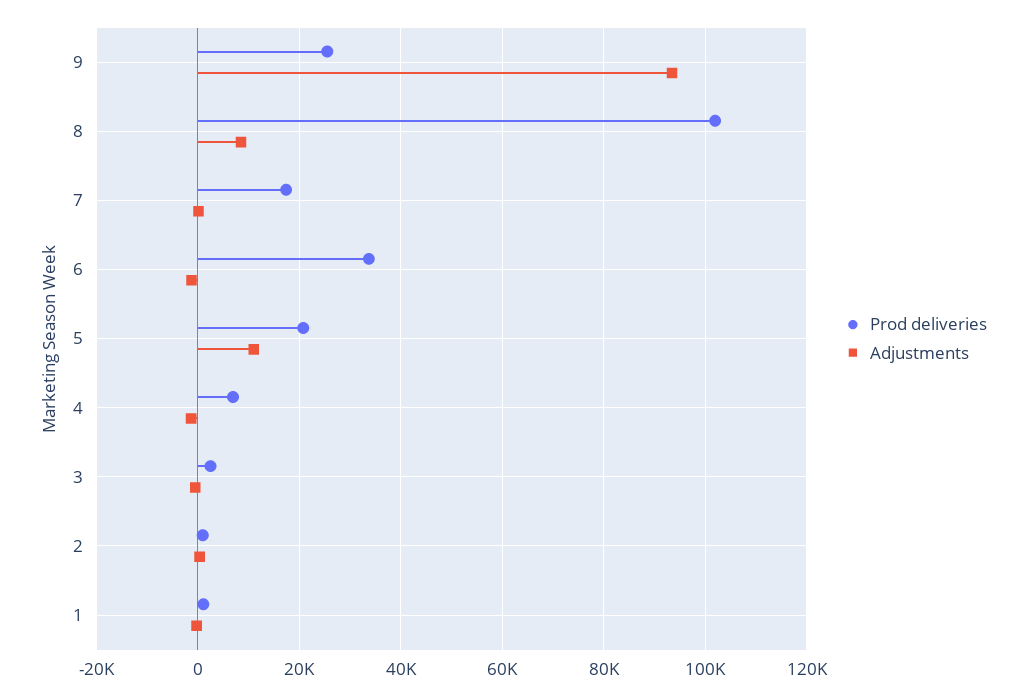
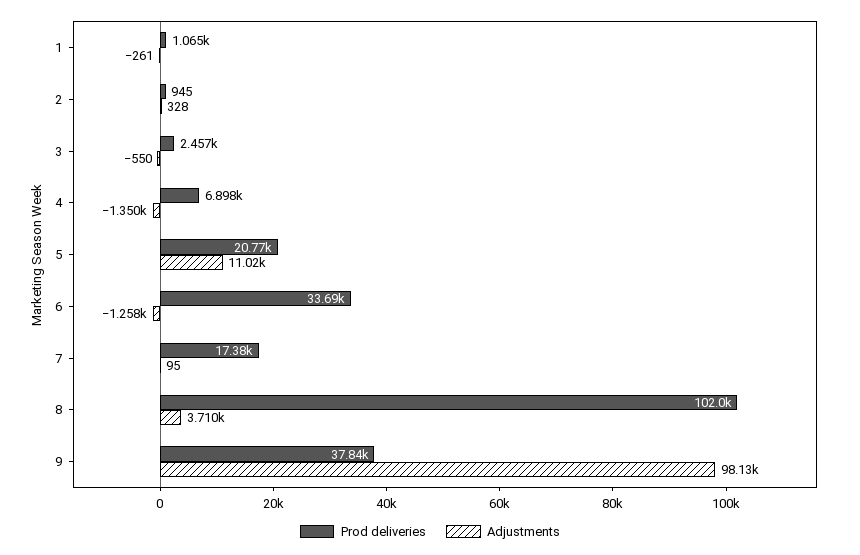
  {
    "Prod deliveries": {
-     "9": 26000,
+     "9": 37840,
      "8": 102000,
      "7": 17380,
      "6": 33690,
      "5": 20770,
      "4": 6898,
      "3": 2457,
      "2": 945,
      "1": 1065
    },
    "Adjustments": {
-     "9": 94000,
+     "9": 98130,
-     "8": 8000,
+     "8": 3710,
      "7": 95,
      "6": -1258,
      "5": 11020,
      "4": -1350,
      "3": -550,
      "2": 328,
      "1": -261
    }
  }

